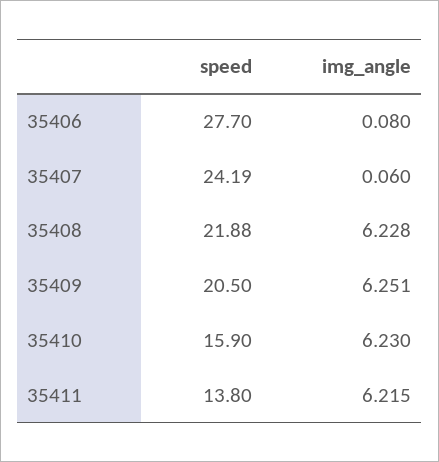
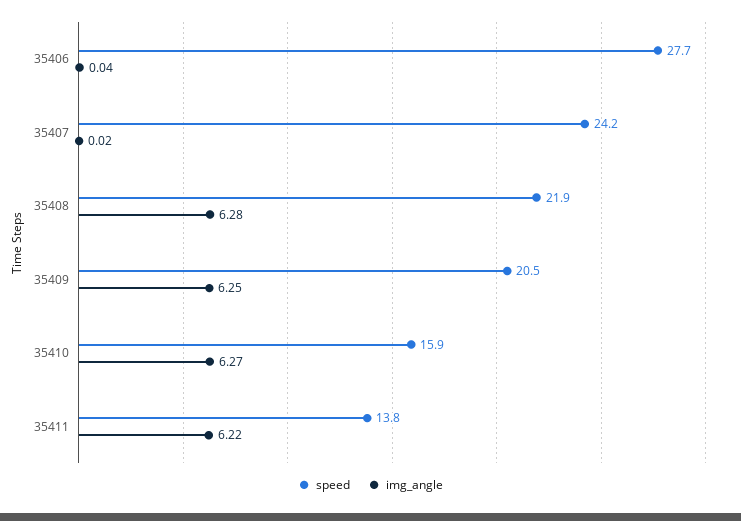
  {
    "speed": {
      "35406": 27.7,
      "35407": 24.19,
      "35408": 21.88,
      "35409": 20.5,
      "35410": 15.9,
      "35411": 13.8
    },
    "img_angle": {
-     "35406": 0.08,
+     "35406": 0.04,
-     "35407": 0.06,
+     "35407": 0.02,
-     "35408": 6.228,
+     "35408": 6.28,
      "35409": 6.251,
-     "35410": 6.23,
+     "35410": 6.27,
      "35411": 6.215
    }
  }

